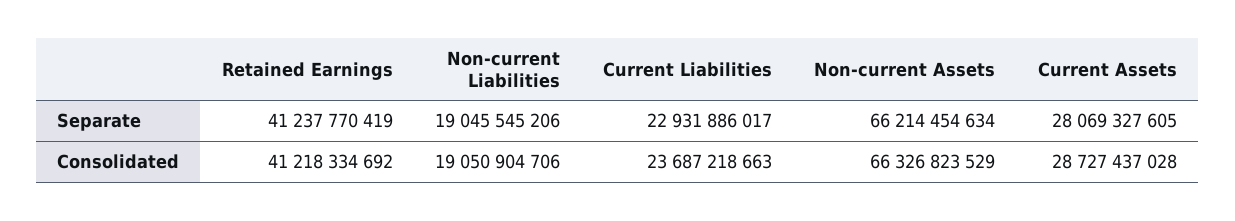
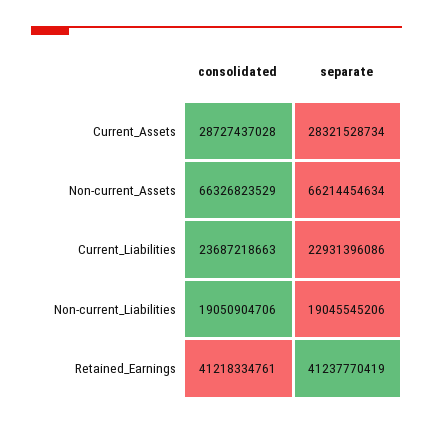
  {
    "Retained Earnings": {
      "Separate": 41237770419,
-     "Consolidated": 41218334692
+     "Consolidated": 41218334761
    },
    "Non-current Liabilities": {
      "Separate": 19045545206,
      "Consolidated": 19050904706
    },
    "Current Liabilities": {
-     "Separate": 22931886017,
+     "Separate": 22931396086,
      "Consolidated": 23687218663
    },
    "Non-current Assets": {
      "Separate": 66214454634,
      "Consolidated": 66326823529
    },
    "Current Assets": {
-     "Separate": 28069327605,
+     "Separate": 28321528734,
      "Consolidated": 28727437028
    }
  }

